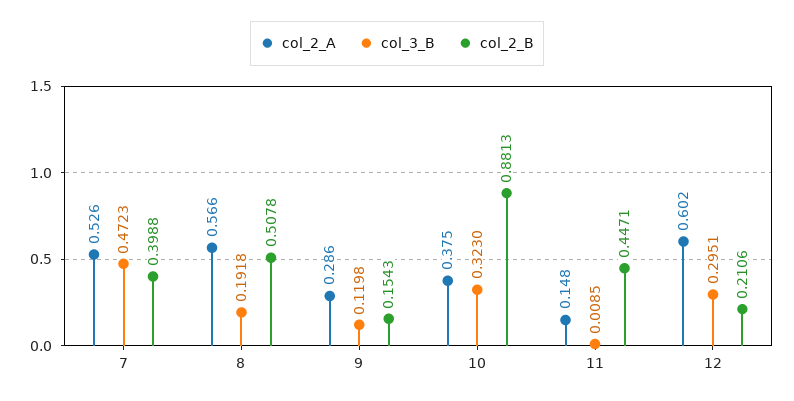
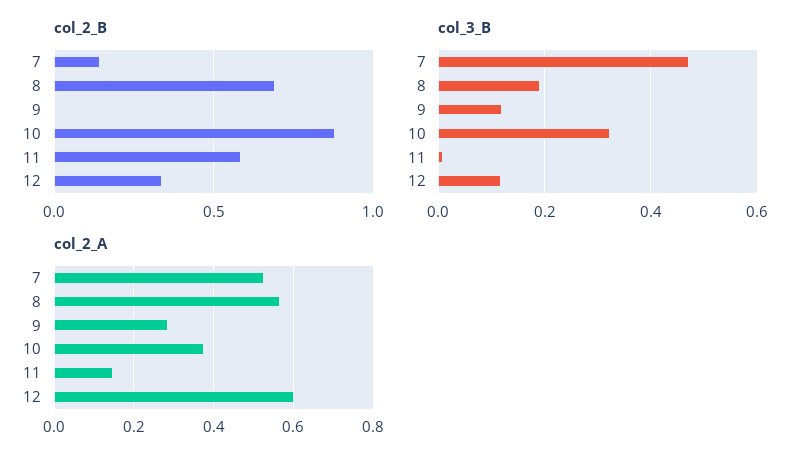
  {
    "col_2_A": {
      "7": 0.526,
      "8": 0.566,
      "9": 0.286,
      "10": 0.375,
      "11": 0.148,
      "12": 0.602
    },
    "col_3_B": {
      "7": 0.4723,
      "8": 0.1918,
      "9": 0.1198,
      "10": 0.323,
      "11": 0.0085,
-     "12": 0.2951
+     "12": 0.12
    },
    "col_2_B": {
-     "7": 0.3988,
+     "7": 0.15,
-     "8": 0.5078,
+     "8": 0.7,
-     "9": 0.1543,
+     "9": 0,
      "10": 0.8813,
-     "11": 0.4471,
+     "11": 0.6,
-     "12": 0.2106
+     "12": 0.35
    }
  }

